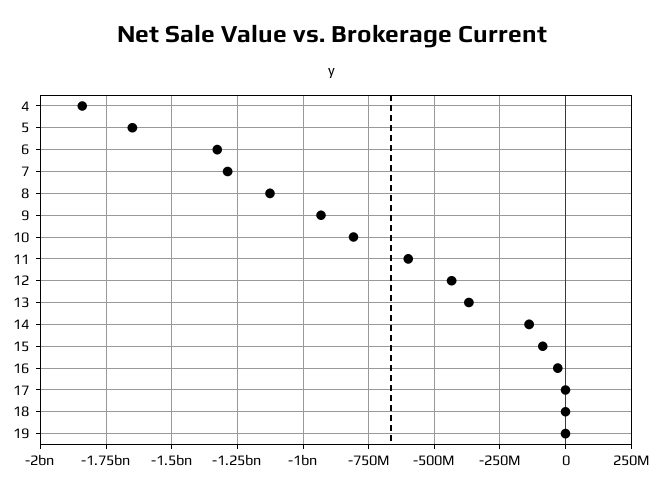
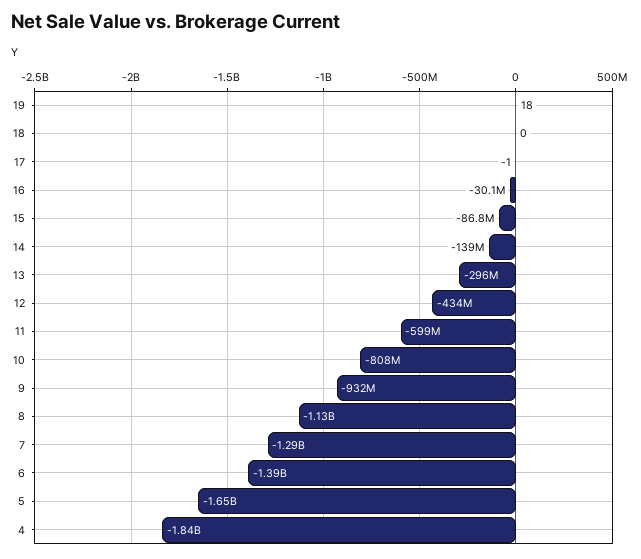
  {
    "4": -1840000000,
    "5": -1650000000,
-   "6": -1325000000,
+   "6": -1390000000,
    "7": -1290000000,
    "8": -1130000000,
    "9": -932000000,
    "10": -808000000,
    "11": -599000000,
    "12": -434000000,
-   "13": -375000000,
+   "13": -296000000,
    "14": -139000000,
    "15": -86800000,
    "16": -30100000,
    "17": -1,
    "18": 0,
    "19": 18
  }

